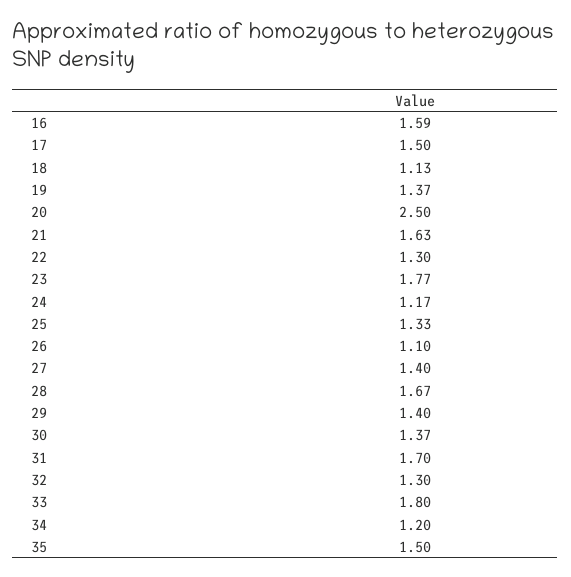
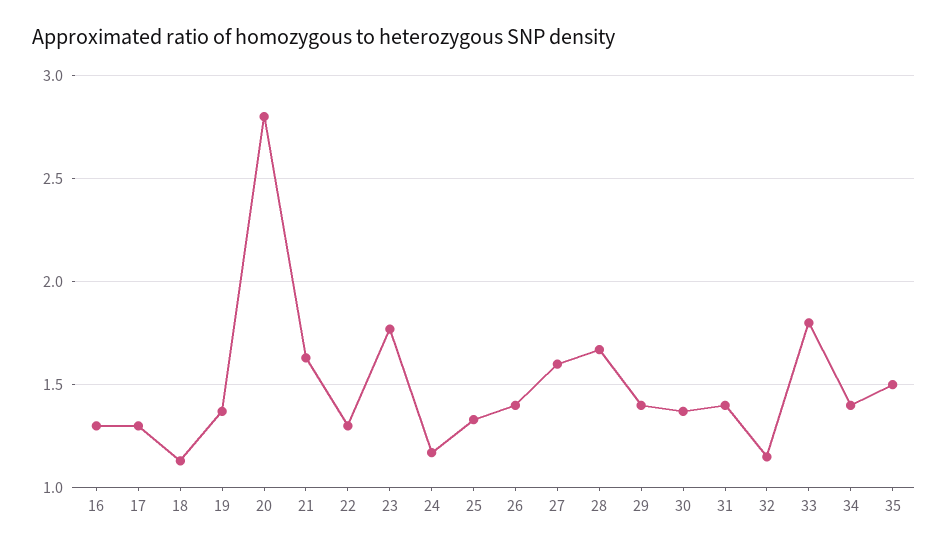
  {
-   "16": 1.59,
+   "16": 1.3,
-   "17": 1.5,
+   "17": 1.3,
    "18": 1.13,
    "19": 1.37,
-   "20": 2.5,
+   "20": 2.8,
    "21": 1.63,
    "22": 1.3,
    "23": 1.77,
    "24": 1.17,
    "25": 1.33,
-   "26": 1.1,
+   "26": 1.4,
-   "27": 1.4,
+   "27": 1.6,
    "28": 1.67,
    "29": 1.4,
    "30": 1.37,
-   "31": 1.7,
+   "31": 1.4,
-   "32": 1.3,
+   "32": 1.15,
    "33": 1.8,
-   "34": 1.2,
+   "34": 1.4,
    "35": 1.5
  }

